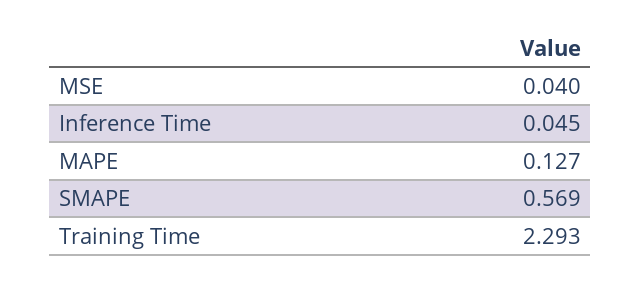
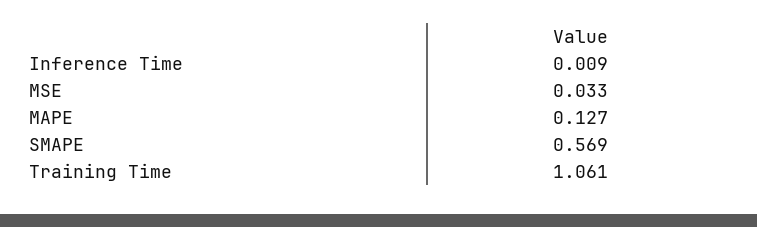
  {
-   "MSE": 0.04,
+   "MSE": 0.033,
-   "Inference Time": 0.045,
+   "Inference Time": 0.009,
    "MAPE": 0.127,
    "SMAPE": 0.569,
-   "Training Time": 2.293
+   "Training Time": 1.061
  }

